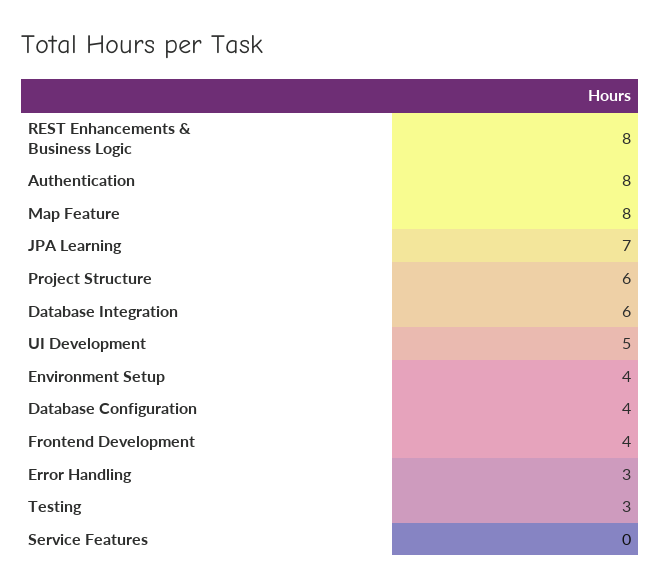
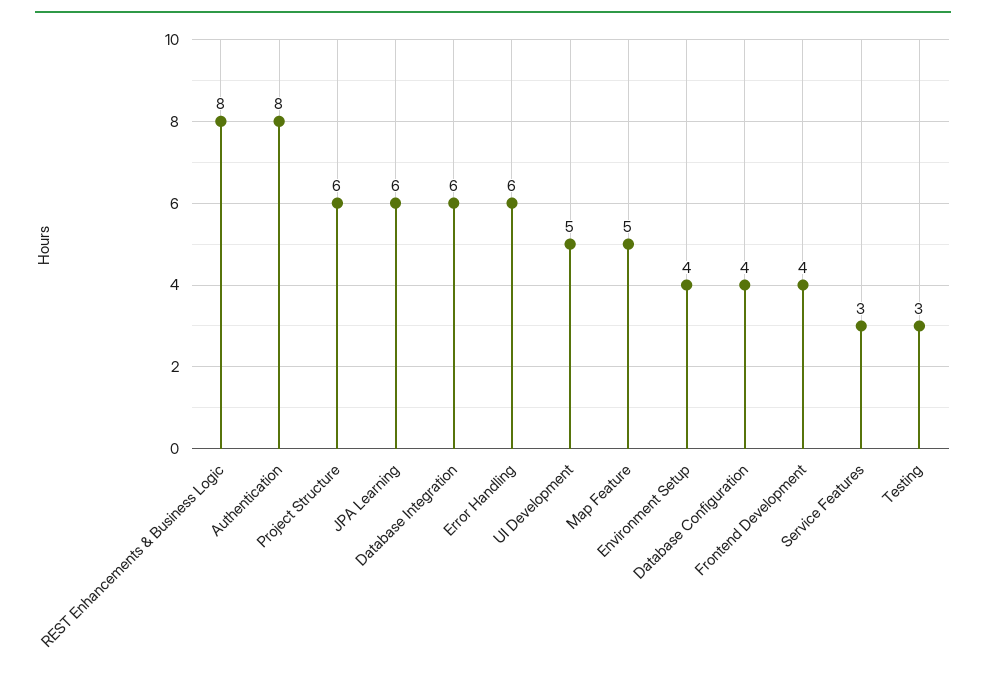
  {
    "REST Enhancements & Business Logic": 8,
    "Authentication": 8,
-   "Map Feature": 8,
+   "Map Feature": 5,
-   "JPA Learning": 7,
+   "JPA Learning": 6,
    "Project Structure": 6,
    "Database Integration": 6,
    "UI Development": 5,
    "Environment Setup": 4,
    "Database Configuration": 4,
    "Frontend Development": 4,
-   "Error Handling": 3,
+   "Error Handling": 6,
    "Testing": 3,
-   "Service Features": 0
+   "Service Features": 3
  }

